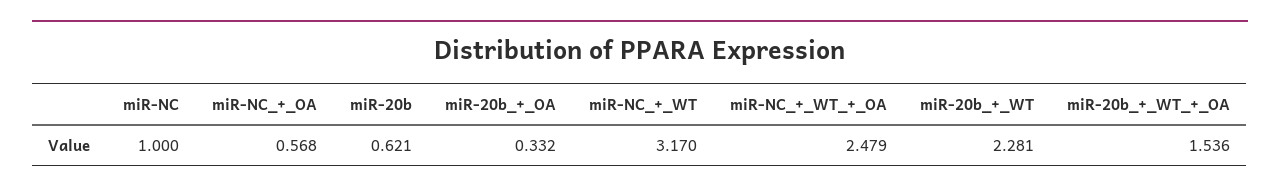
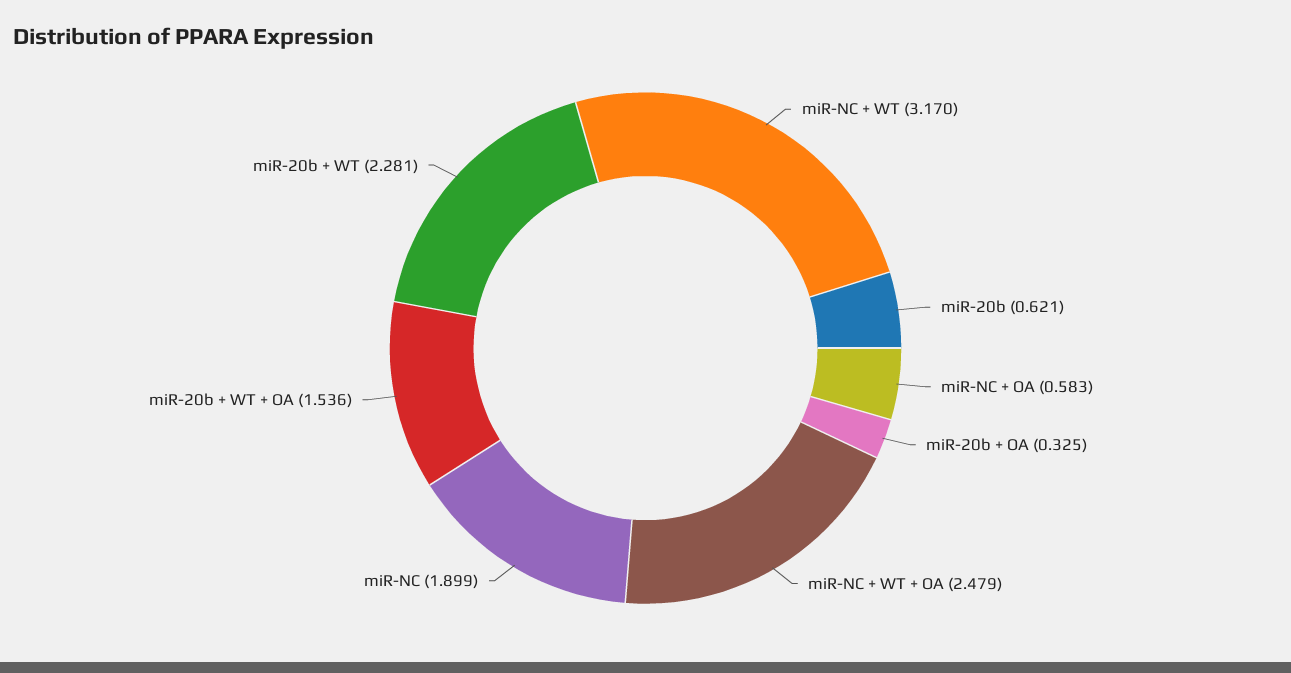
  {
-   "miR-NC": 1,
+   "miR-NC": 1.899,
-   "miR-NC_+_OA": 0.568,
+   "miR-NC_+_OA": 0.583,
    "miR-20b": 0.621,
-   "miR-20b_+_OA": 0.332,
+   "miR-20b_+_OA": 0.325,
    "miR-NC_+_WT": 3.17,
    "miR-NC_+_WT_+_OA": 2.479,
    "miR-20b_+_WT": 2.281,
    "miR-20b_+_WT_+_OA": 1.536
  }

